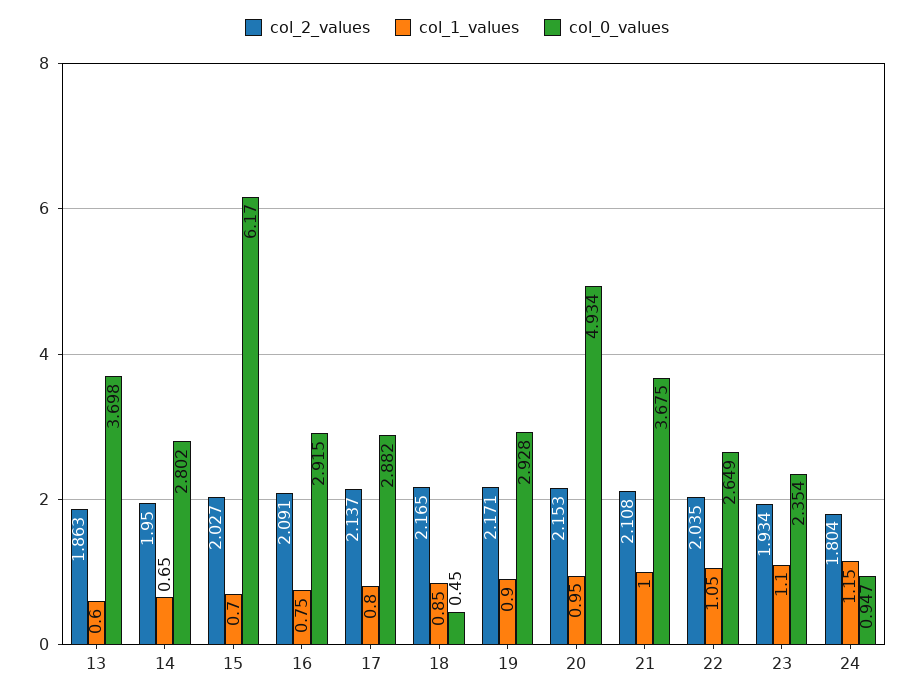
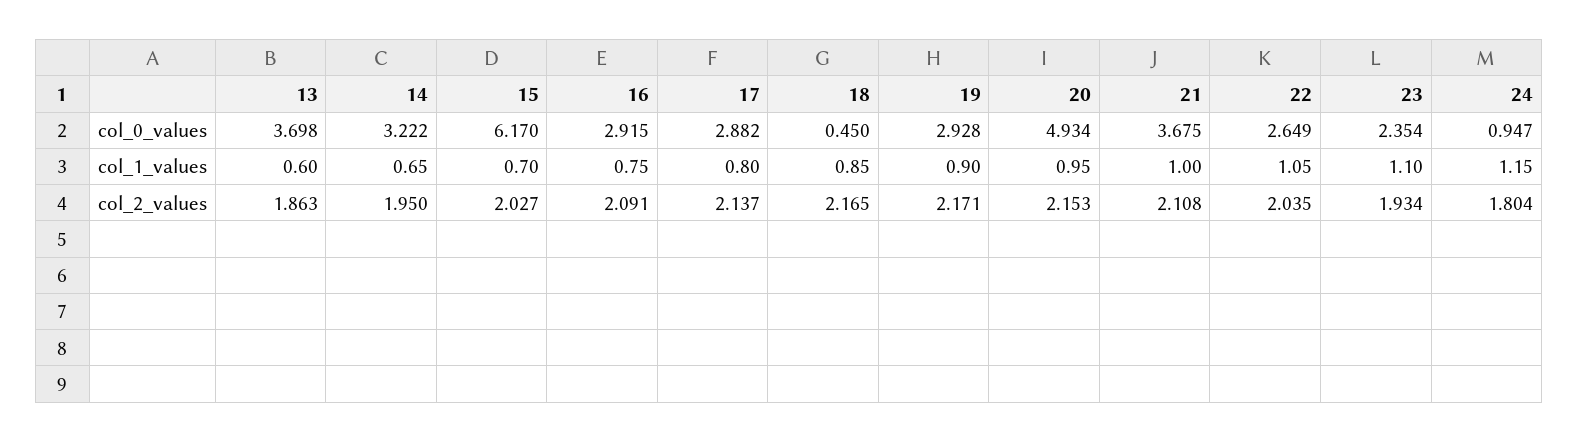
  {
    "col_2_values": {
      "13": 1.863,
      "14": 1.95,
      "15": 2.027,
      "16": 2.091,
      "17": 2.137,
      "18": 2.165,
      "19": 2.171,
      "20": 2.153,
      "21": 2.108,
      "22": 2.035,
      "23": 1.934,
      "24": 1.804
    },
    "col_1_values": {
      "13": 0.6,
      "14": 0.65,
      "15": 0.7,
      "16": 0.75,
      "17": 0.8,
      "18": 0.85,
      "19": 0.9,
      "20": 0.95,
      "21": 1,
      "22": 1.05,
      "23": 1.1,
      "24": 1.15
    },
    "col_0_values": {
      "13": 3.698,
-     "14": 2.802,
+     "14": 3.222,
      "15": 6.17,
      "16": 2.915,
      "17": 2.882,
      "18": 0.45,
      "19": 2.928,
      "20": 4.934,
      "21": 3.675,
      "22": 2.649,
      "23": 2.354,
      "24": 0.947
    }
  }

